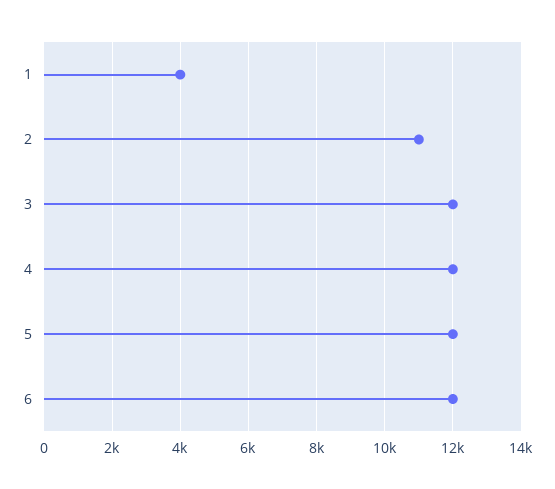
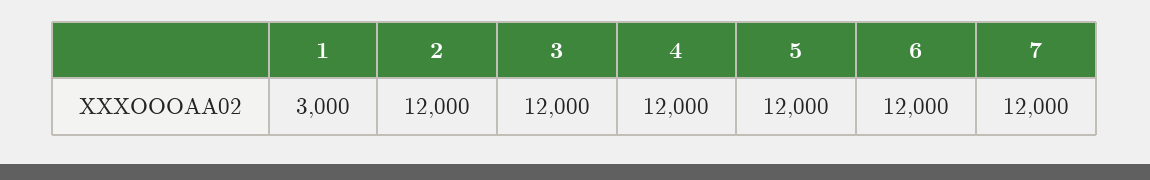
  {
-   "1": 4000,
+   "1": 3000,
-   "2": 11000,
+   "2": 12000,
    "3": 12000,
    "4": 12000,
    "5": 12000,
-   "6": 12000
+   "6": 12000,
+   "7": 12000
  }

